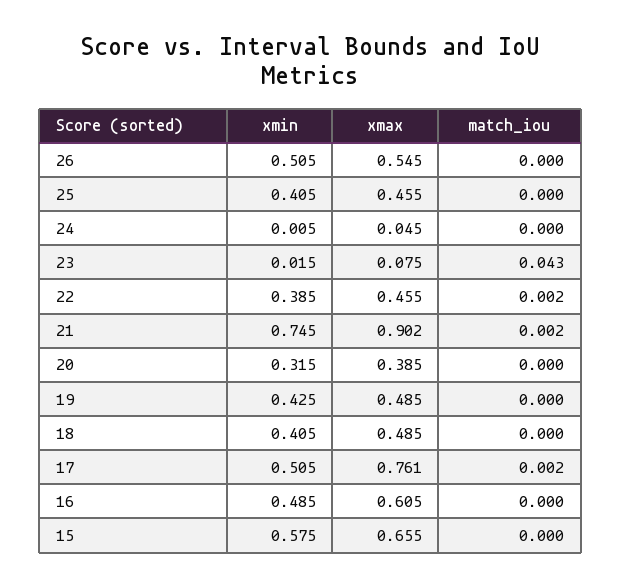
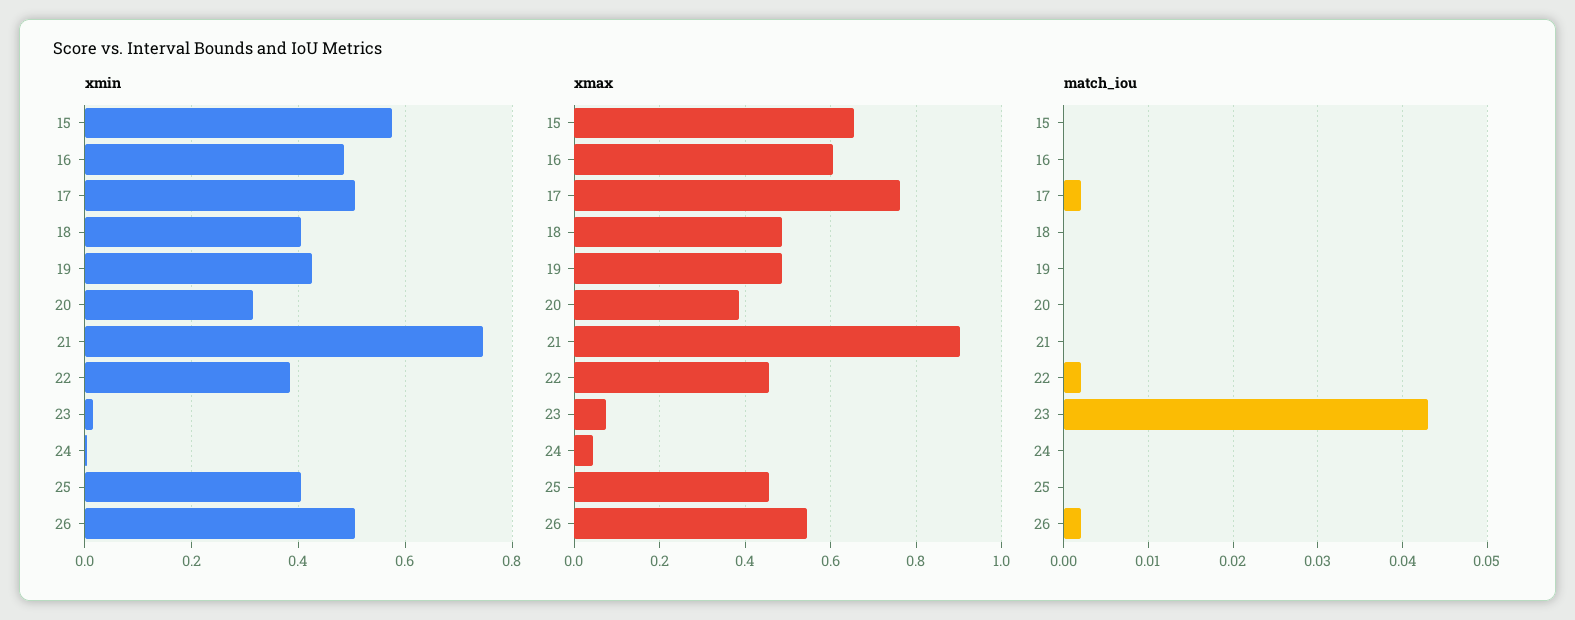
  {
    "xmin": {
      "26": 0.505,
      "25": 0.405,
      "24": 0.005,
      "23": 0.015,
      "22": 0.385,
      "21": 0.745,
      "20": 0.315,
      "19": 0.425,
      "18": 0.405,
      "17": 0.505,
      "16": 0.485,
      "15": 0.575
    },
    "xmax": {
      "26": 0.545,
      "25": 0.455,
      "24": 0.045,
      "23": 0.075,
      "22": 0.455,
      "21": 0.902,
      "20": 0.385,
      "19": 0.485,
      "18": 0.485,
      "17": 0.761,
      "16": 0.605,
      "15": 0.655
    },
    "match_iou": {
-     "26": 0,
+     "26": 0.002,
      "25": 0,
      "24": 0,
      "23": 0.043,
      "22": 0.002,
-     "21": 0.002,
+     "21": 0,
      "20": 0,
      "19": 0,
      "18": 0,
      "17": 0.002,
      "16": 0,
      "15": 0
    }
  }

